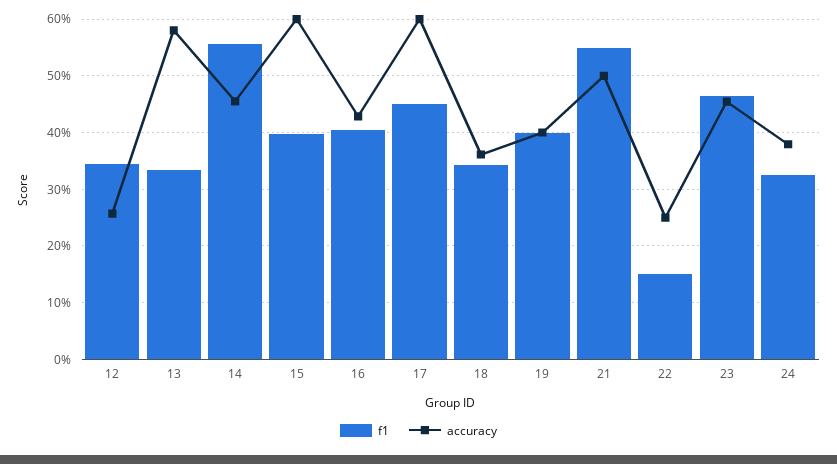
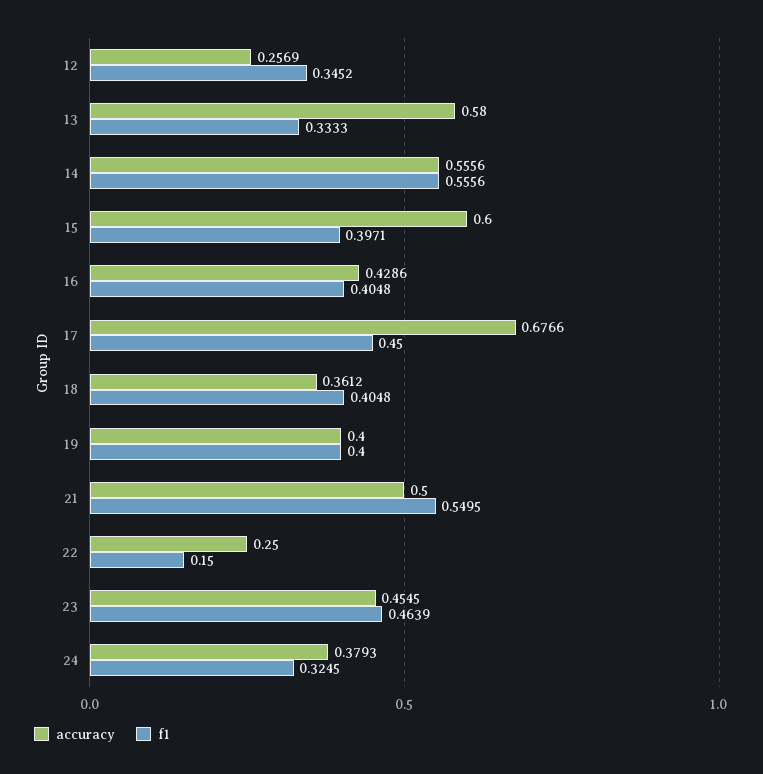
  {
    "f1": {
      "12": 0.3452,
      "13": 0.3333,
      "14": 0.5556,
      "15": 0.3971,
      "16": 0.4048,
      "17": 0.45,
-     "18": 0.34,
+     "18": 0.4048,
      "19": 0.4,
      "21": 0.5495,
      "22": 0.15,
      "23": 0.4639,
      "24": 0.3245
    },
    "accuracy": {
      "12": 0.2569,
      "13": 0.58,
-     "14": 0.46,
+     "14": 0.5556,
      "15": 0.6,
      "16": 0.4286,
-     "17": 0.6,
+     "17": 0.6766,
      "18": 0.3612,
      "19": 0.4,
      "21": 0.5,
      "22": 0.25,
      "23": 0.4545,
      "24": 0.3793
    }
  }

